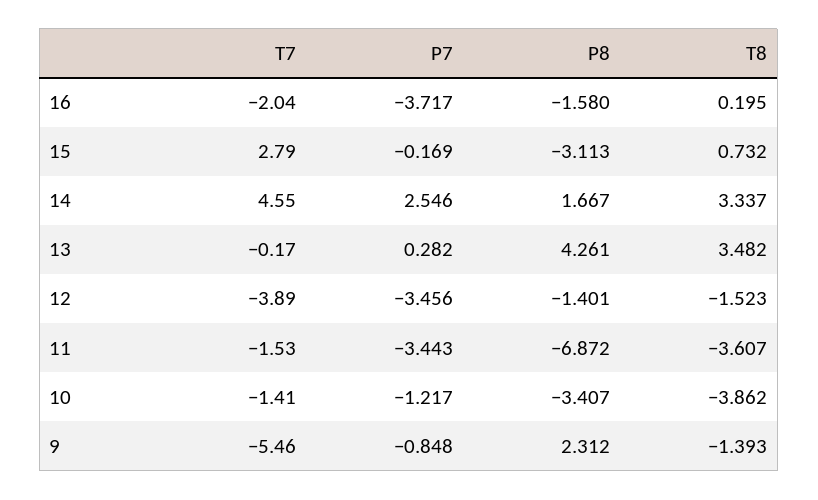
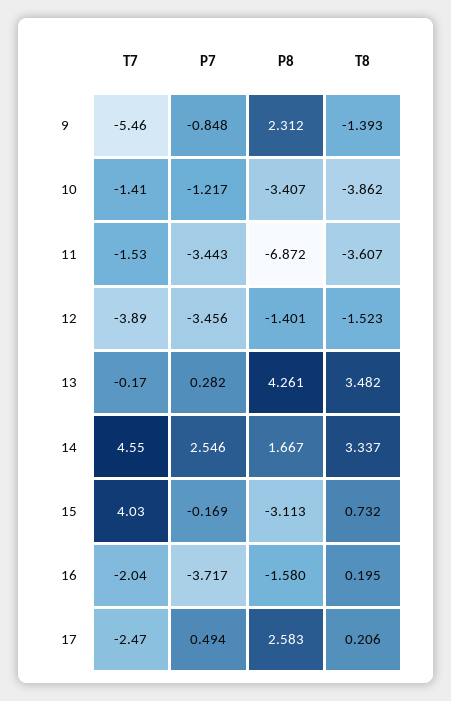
  {
    "T7": {
      "16": -2.04,
-     "15": 2.79,
+     "15": 4.03,
      "14": 4.55,
      "13": -0.17,
      "12": -3.89,
      "11": -1.53,
      "10": -1.41,
-     "9": -5.46
+     "9": -5.46,
+     "17": -2.47
    },
    "P7": {
      "16": -3.717,
      "15": -0.169,
      "14": 2.546,
      "13": 0.282,
      "12": -3.456,
      "11": -3.443,
      "10": -1.217,
-     "9": -0.848
+     "9": -0.848,
+     "17": 0.494
    },
    "P8": {
      "16": -1.58,
      "15": -3.113,
      "14": 1.667,
      "13": 4.261,
      "12": -1.401,
      "11": -6.872,
      "10": -3.407,
-     "9": 2.312
+     "9": 2.312,
+     "17": 2.583
    },
    "T8": {
      "16": 0.195,
      "15": 0.732,
      "14": 3.337,
      "13": 3.482,
      "12": -1.523,
      "11": -3.607,
      "10": -3.862,
-     "9": -1.393
+     "9": -1.393,
+     "17": 0.206
    }
  }

